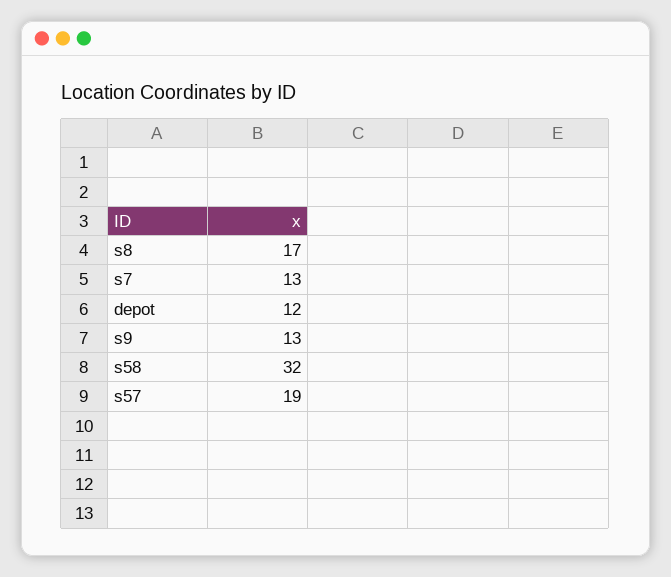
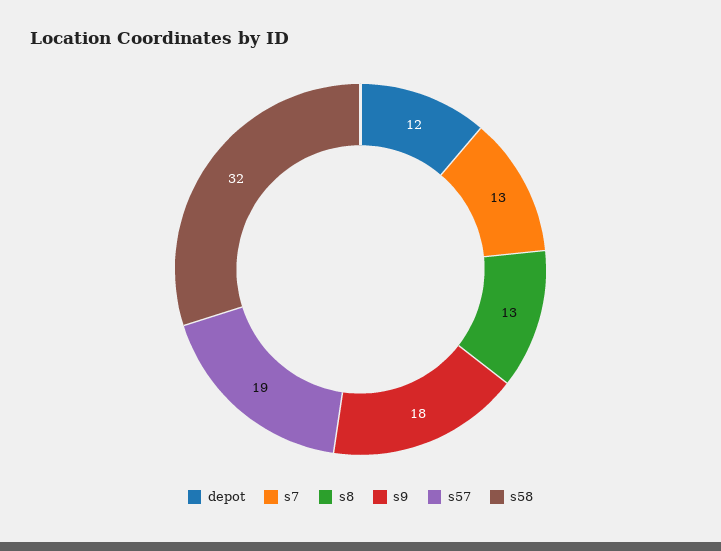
  {
-   "s8": 17,
+   "s8": 13,
    "s7": 13,
    "depot": 12,
-   "s9": 13,
+   "s9": 18,
    "s58": 32,
    "s57": 19
  }

